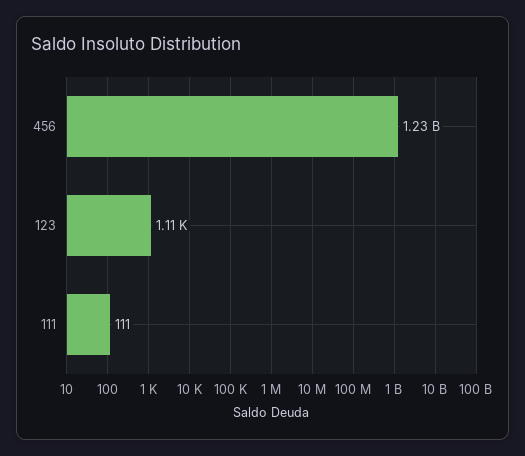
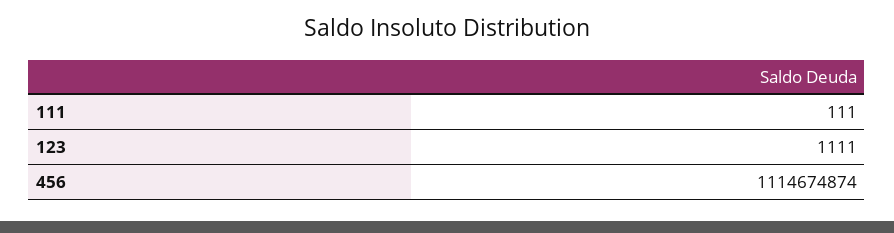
  {
-   "456": 1230000000,
+   "456": 1114674874,
    "123": 1111,
    "111": 111
  }

